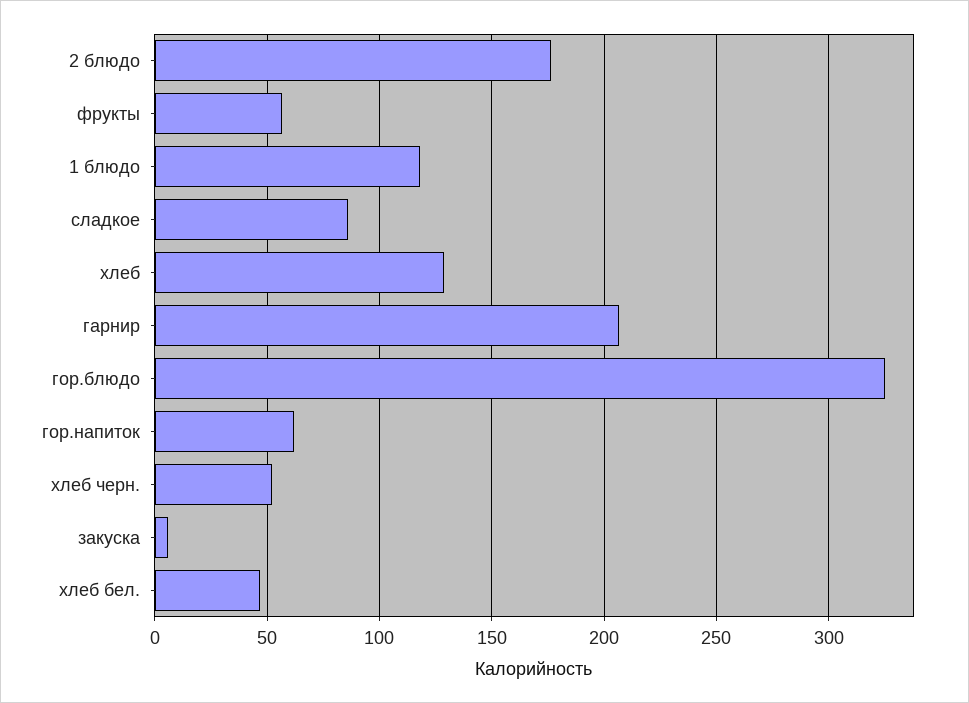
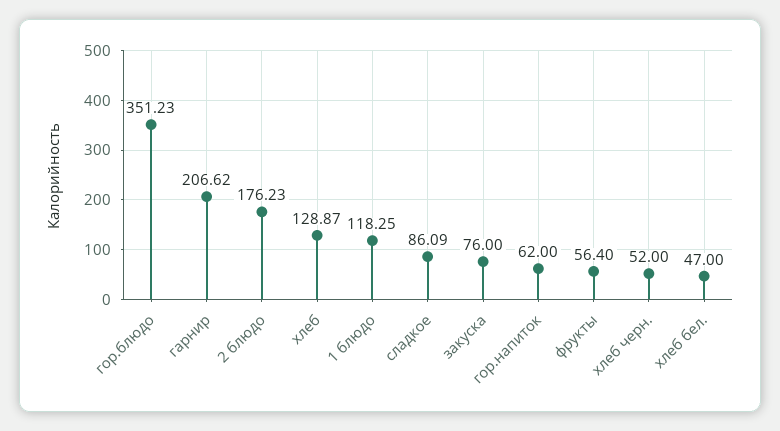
  {
    "2 блюдо": 176.23,
    "фрукты": 56.4,
    "1 блюдо": 118.25,
    "сладкое": 86.09,
    "хлеб": 128.87,
    "гарнир": 206.62,
-   "гор.блюдо": 325,
+   "гор.блюдо": 351.23,
    "гор.напиток": 62,
    "хлеб черн.": 52,
-   "закуска": 5,
+   "закуска": 76,
    "хлеб бел.": 47
  }

